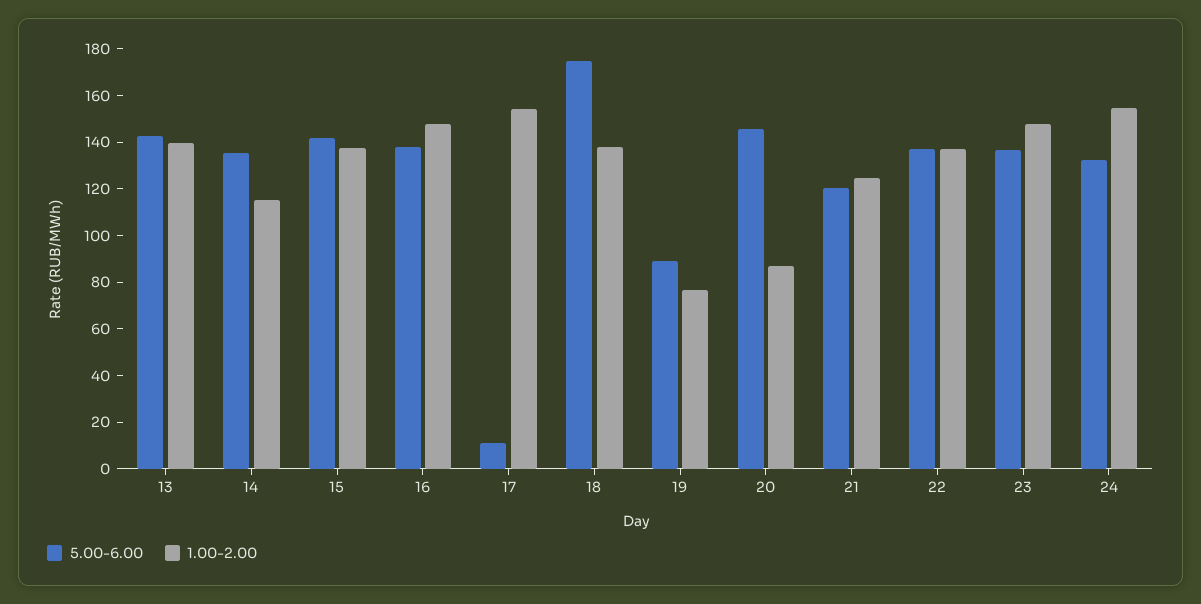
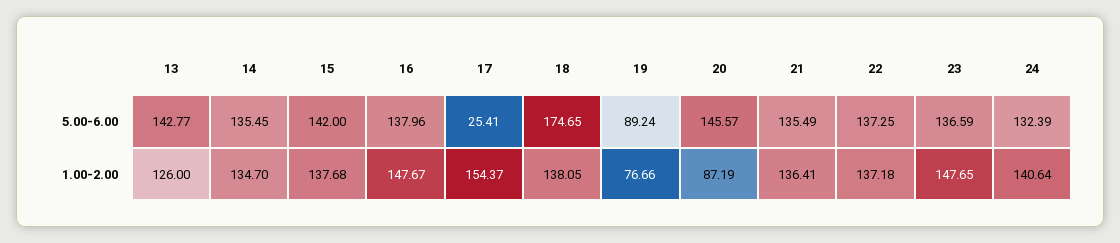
  {
    "5.00-6.00": {
      "13": 142.77,
      "14": 135.45,
      "15": 142,
      "16": 137.96,
-     "17": 10,
+     "17": 25.41,
      "18": 174.65,
      "19": 89.24,
      "20": 145.57,
-     "21": 120,
+     "21": 135.49,
      "22": 137.25,
      "23": 136.59,
      "24": 132.39
    },
    "1.00-2.00": {
-     "13": 140,
+     "13": 126,
-     "14": 115,
+     "14": 134.7,
      "15": 137.68,
      "16": 147.67,
      "17": 154.37,
      "18": 138.05,
      "19": 76.66,
      "20": 87.19,
-     "21": 125,
+     "21": 136.41,
      "22": 137.18,
      "23": 147.65,
-     "24": 155
+     "24": 140.64
    }
  }

